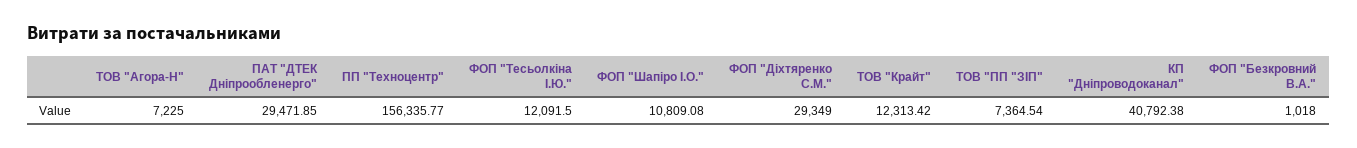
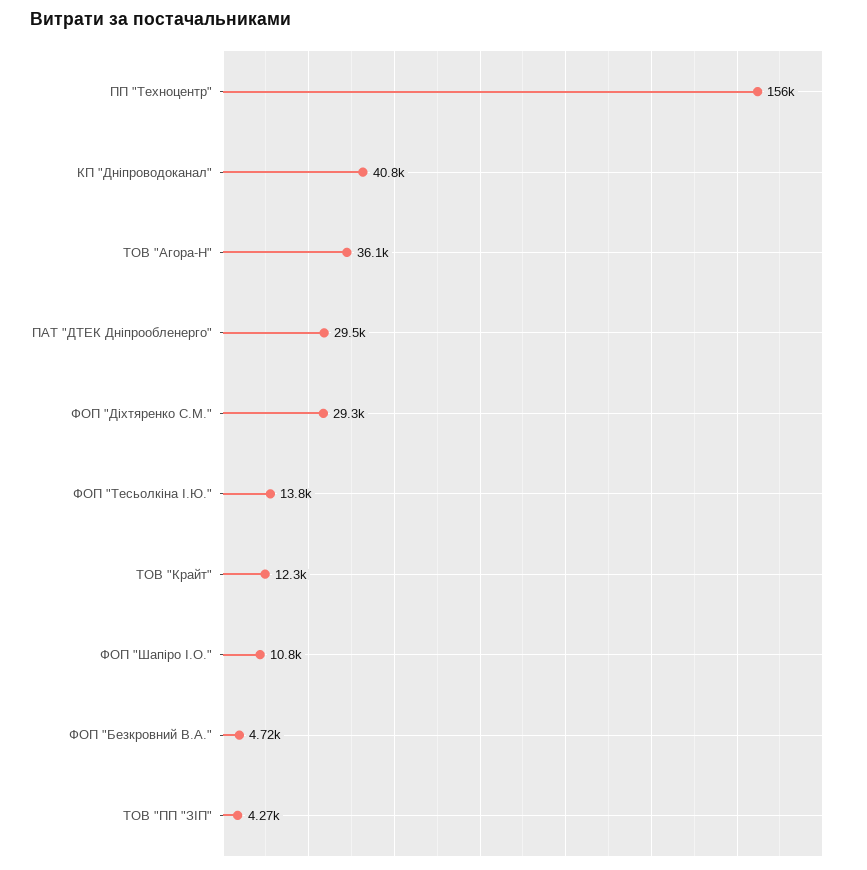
  {
-   "ТОВ \"Агора-Н\"": 7225,
+   "ТОВ \"Агора-Н\"": 36100,
    "ПАТ \"ДТЕК Дніпрообленерго\"": 29471.85,
    "ПП \"Техноцентр\"": 156335.77,
-   "ФОП \"Тесьолкіна І.Ю.\"": 12091.5,
+   "ФОП \"Тесьолкіна І.Ю.\"": 13800,
    "ФОП \"Шапіро І.О.\"": 10809.08,
    "ФОП \"Діхтяренко С.М.\"": 29349,
    "ТОВ \"Крайт\"": 12313.42,
-   "ТОВ \"ПП \"ЗІП\"": 7364.54,
+   "ТОВ \"ПП \"ЗІП\"": 4270,
    "КП \"Дніпроводоканал\"": 40792.38,
-   "ФОП \"Безкровний В.А.\"": 1018
+   "ФОП \"Безкровний В.А.\"": 4720
  }

